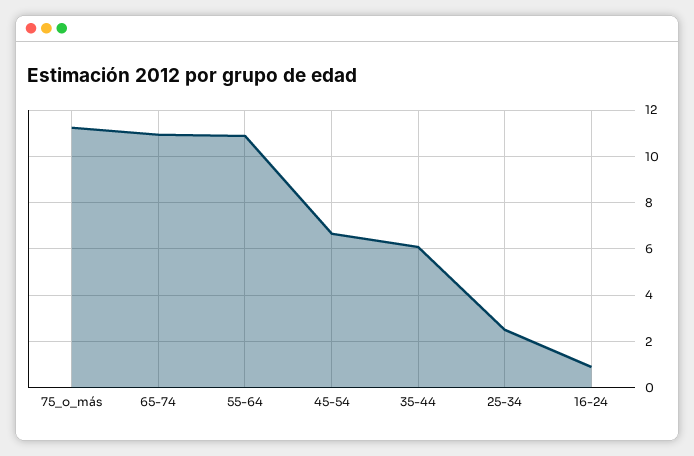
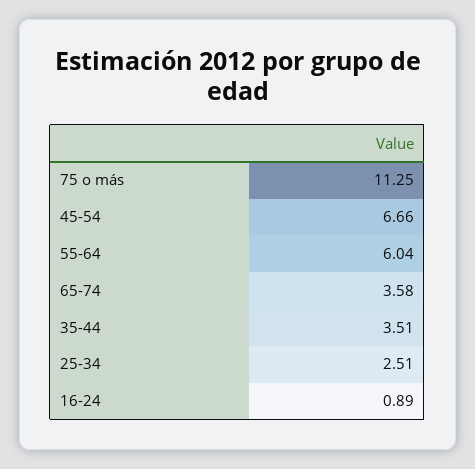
  {
    "75_o_más": 11.25,
-   "65-74": 11,
+   "65-74": 3.58,
-   "55-64": 11,
+   "55-64": 6.04,
    "45-54": 6.66,
-   "35-44": 6,
+   "35-44": 3.51,
    "25-34": 2.51,
    "16-24": 0.89
  }

